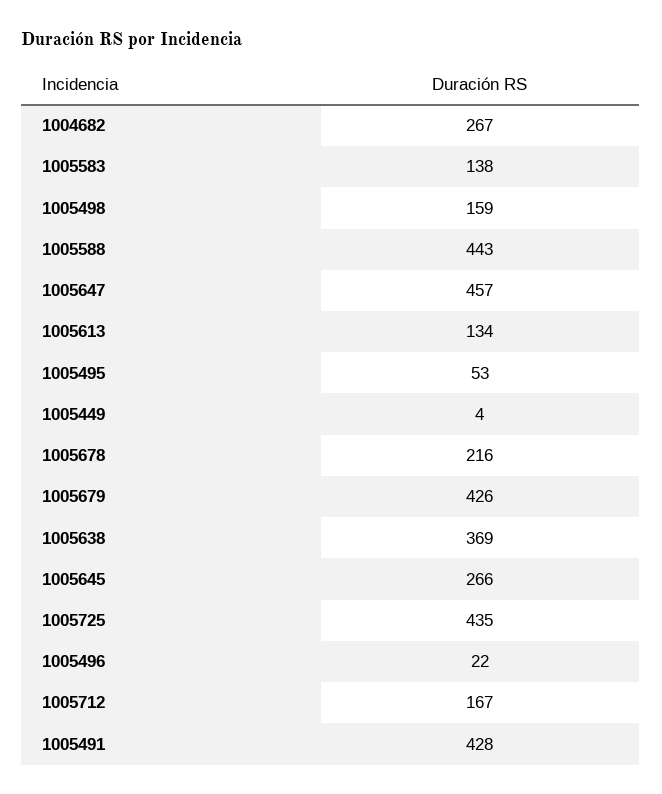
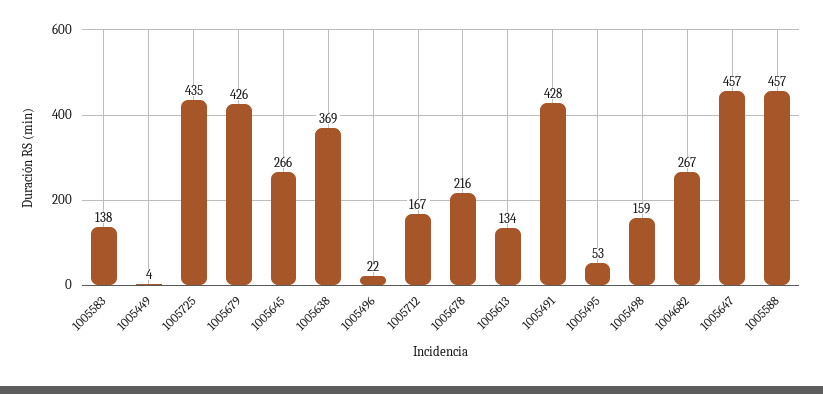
  {
    "1004682": 267,
    "1005583": 138,
    "1005498": 159,
-   "1005588": 443,
+   "1005588": 457,
    "1005647": 457,
    "1005613": 134,
    "1005495": 53,
    "1005449": 4,
    "1005678": 216,
    "1005679": 426,
    "1005638": 369,
    "1005645": 266,
    "1005725": 435,
    "1005496": 22,
    "1005712": 167,
    "1005491": 428
  }

